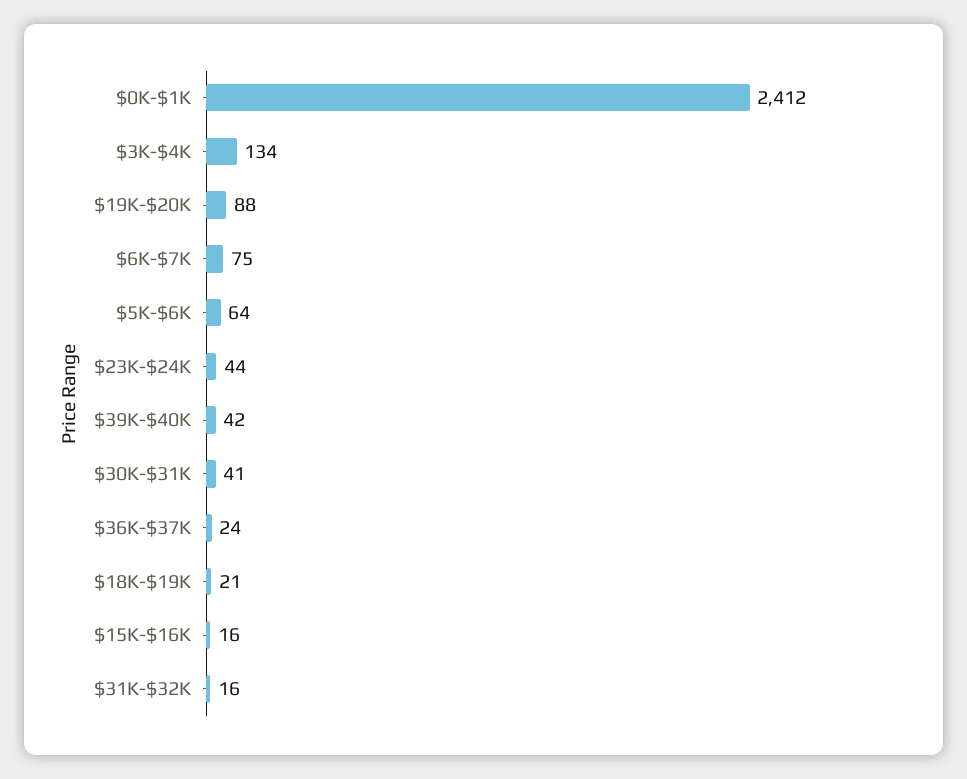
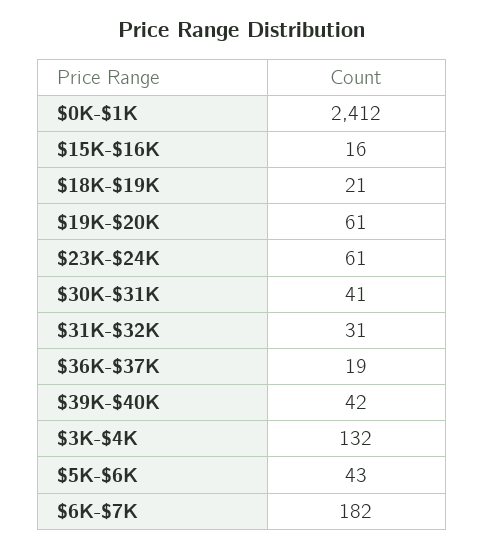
  {
    "$0K-$1K": 2412,
-   "$3K-$4K": 134,
+   "$3K-$4K": 132,
-   "$19K-$20K": 88,
+   "$19K-$20K": 61,
-   "$6K-$7K": 75,
+   "$6K-$7K": 182,
-   "$5K-$6K": 64,
+   "$5K-$6K": 43,
-   "$23K-$24K": 44,
+   "$23K-$24K": 61,
    "$39K-$40K": 42,
    "$30K-$31K": 41,
-   "$36K-$37K": 24,
+   "$36K-$37K": 19,
    "$18K-$19K": 21,
    "$15K-$16K": 16,
-   "$31K-$32K": 16
+   "$31K-$32K": 31
  }

